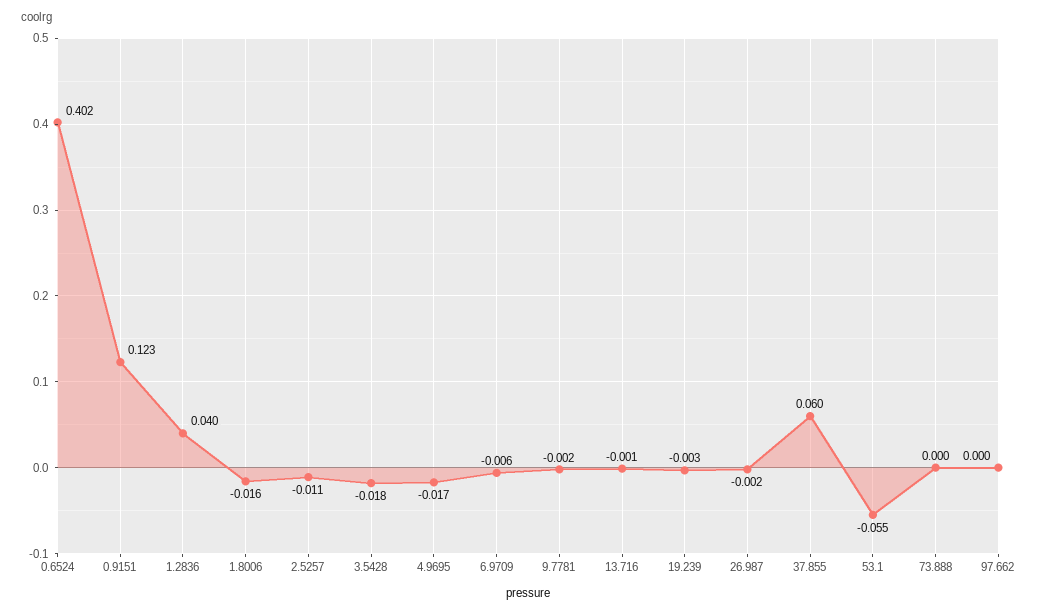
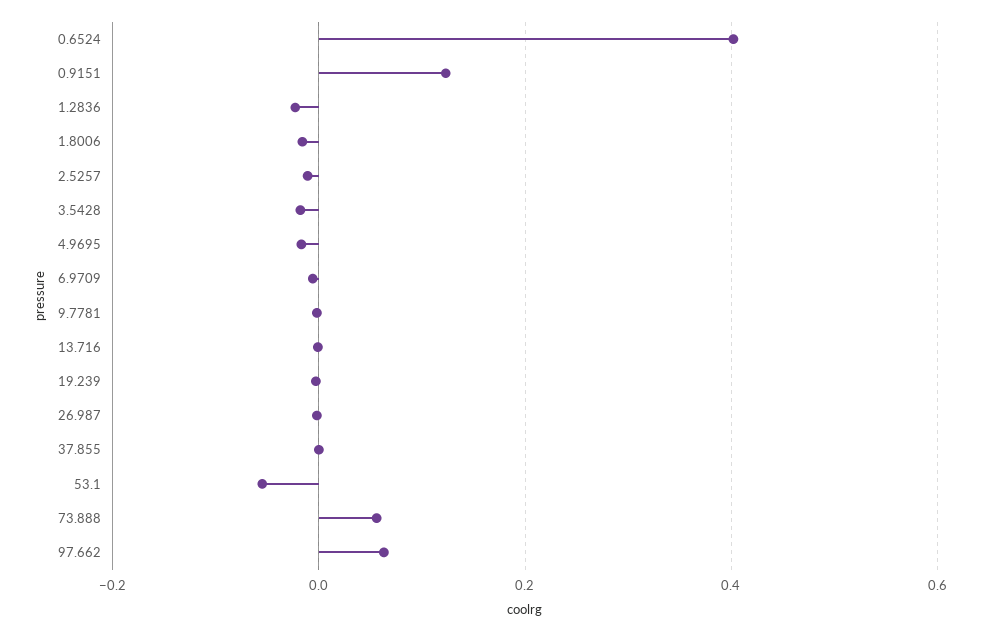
  {
    "0.6524": 0.402,
    "0.9151": 0.123,
-   "1.2836": 0.04,
+   "1.2836": -0.02,
    "1.8006": -0.016,
    "2.5257": -0.011,
    "3.5428": -0.018,
    "4.9695": -0.017,
    "6.9709": -0.006,
    "9.7781": -0.002,
    "13.716": -0.001,
    "19.239": -0.003,
    "26.987": -0.002,
-   "37.855": 0.06,
+   "37.855": 0,
    "53.1": -0.055,
-   "73.888": 0,
+   "73.888": 0.06,
-   "97.662": 0
+   "97.662": 0.06
  }

